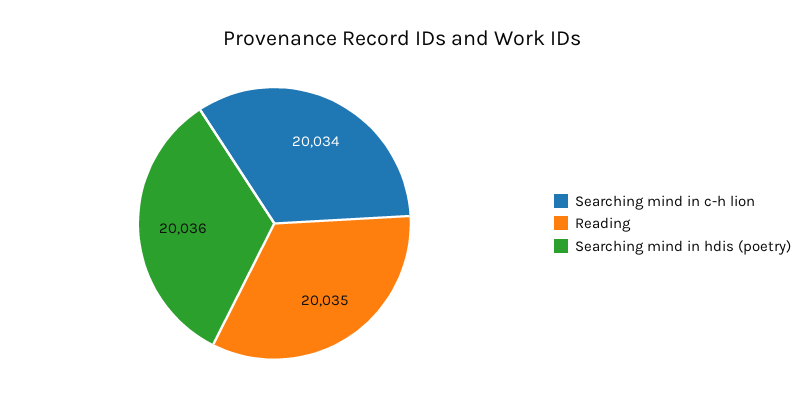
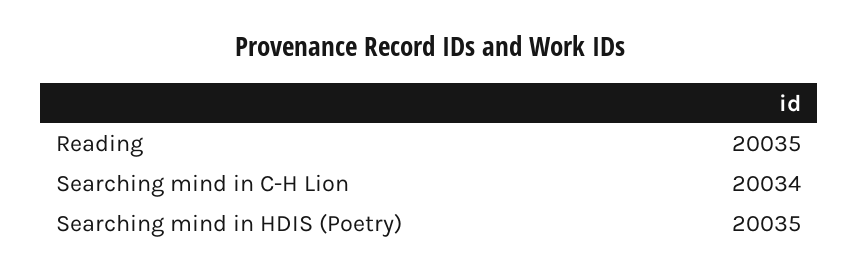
  {
    "Searching mind in c-h lion": 20034,
    "Reading": 20035,
-   "Searching mind in hdis (poetry)": 20036
+   "Searching mind in hdis (poetry)": 20035
  }

